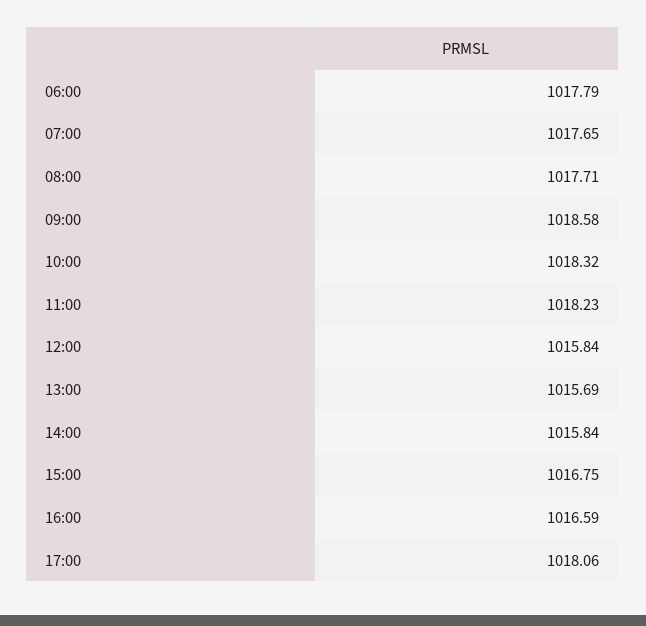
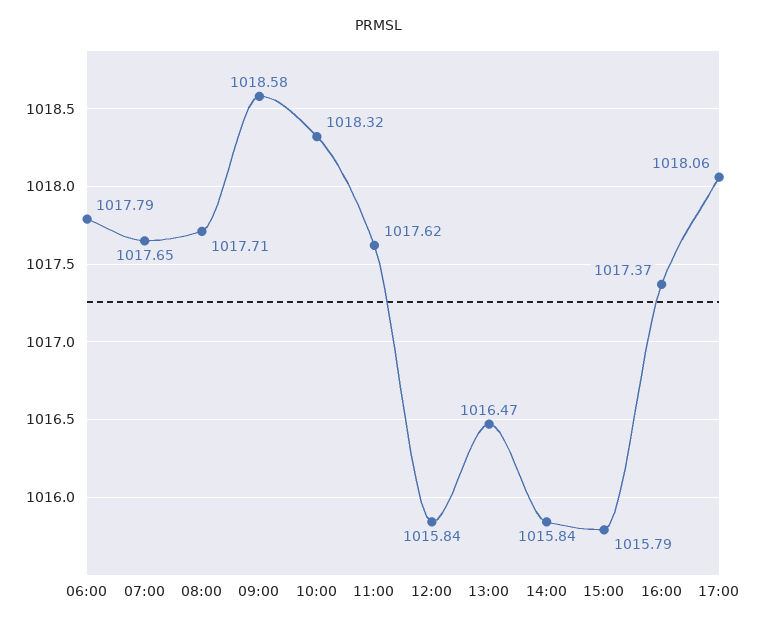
  {
    "06:00": 1017.79,
    "07:00": 1017.65,
    "08:00": 1017.71,
    "09:00": 1018.58,
    "10:00": 1018.32,
-   "11:00": 1018.23,
+   "11:00": 1017.62,
    "12:00": 1015.84,
-   "13:00": 1015.69,
+   "13:00": 1016.47,
    "14:00": 1015.84,
-   "15:00": 1016.75,
+   "15:00": 1015.79,
-   "16:00": 1016.59,
+   "16:00": 1017.37,
    "17:00": 1018.06
  }

